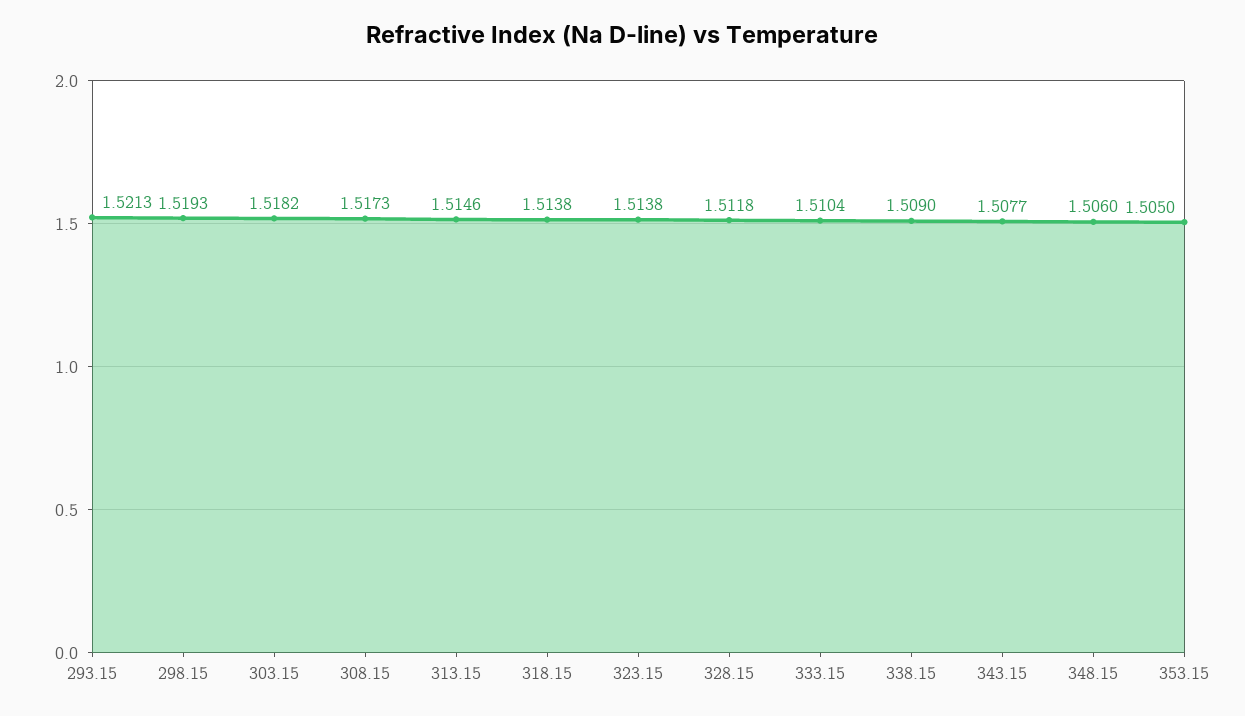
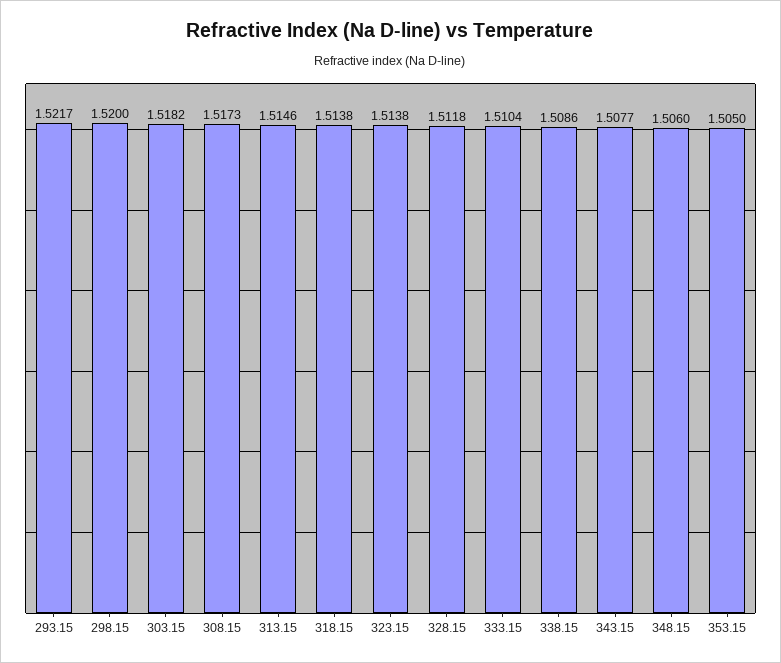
  {
-   "293.15": 1.5213,
+   "293.15": 1.5217,
-   "298.15": 1.5193,
+   "298.15": 1.52,
    "303.15": 1.5182,
    "308.15": 1.5173,
    "313.15": 1.5146,
    "318.15": 1.5138,
    "323.15": 1.5138,
    "328.15": 1.5118,
    "333.15": 1.5104,
-   "338.15": 1.509,
+   "338.15": 1.5086,
    "343.15": 1.5077,
    "348.15": 1.506,
    "353.15": 1.505
  }

